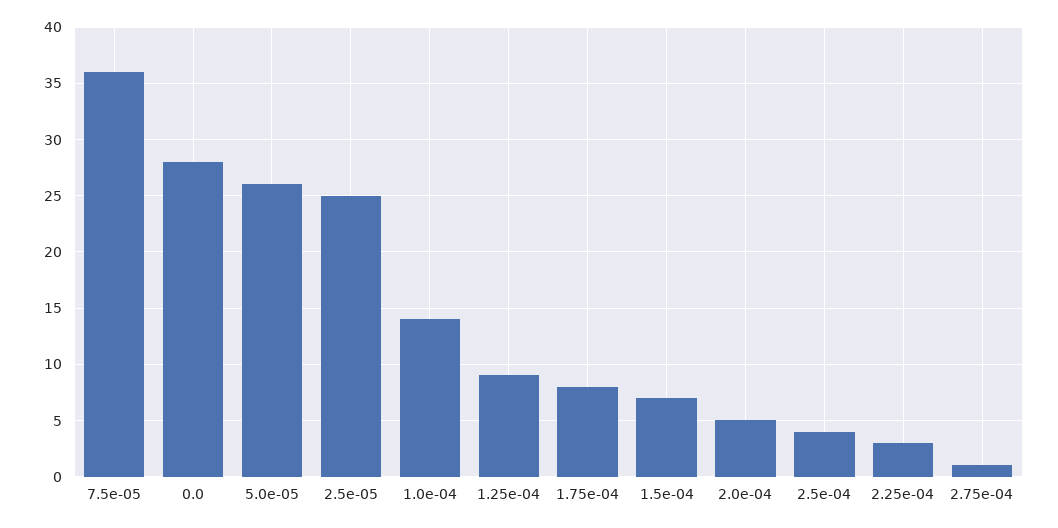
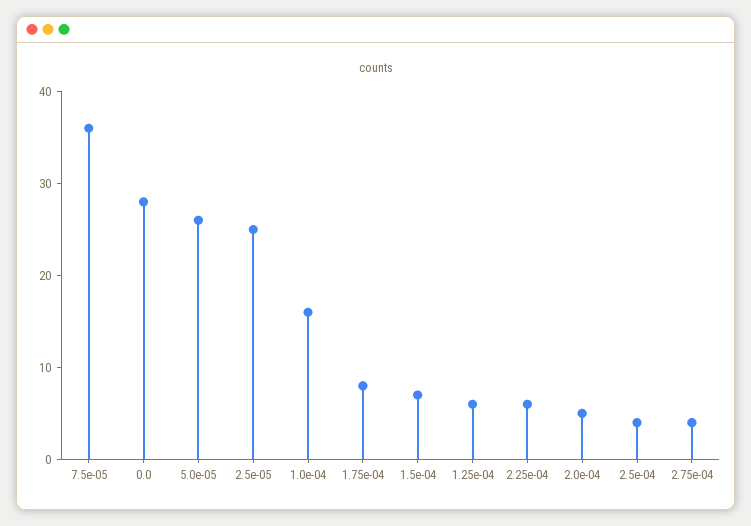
  {
    "7.5e-05": 36,
    "0.0": 28,
    "5.0e-05": 26,
    "2.5e-05": 25,
-   "1.0e-04": 14,
+   "1.0e-04": 16,
-   "1.25e-04": 9,
+   "1.25e-04": 6,
    "1.75e-04": 8,
    "1.5e-04": 7,
    "2.0e-04": 5,
    "2.5e-04": 4,
-   "2.25e-04": 3,
+   "2.25e-04": 6,
-   "2.75e-04": 1
+   "2.75e-04": 4
  }

